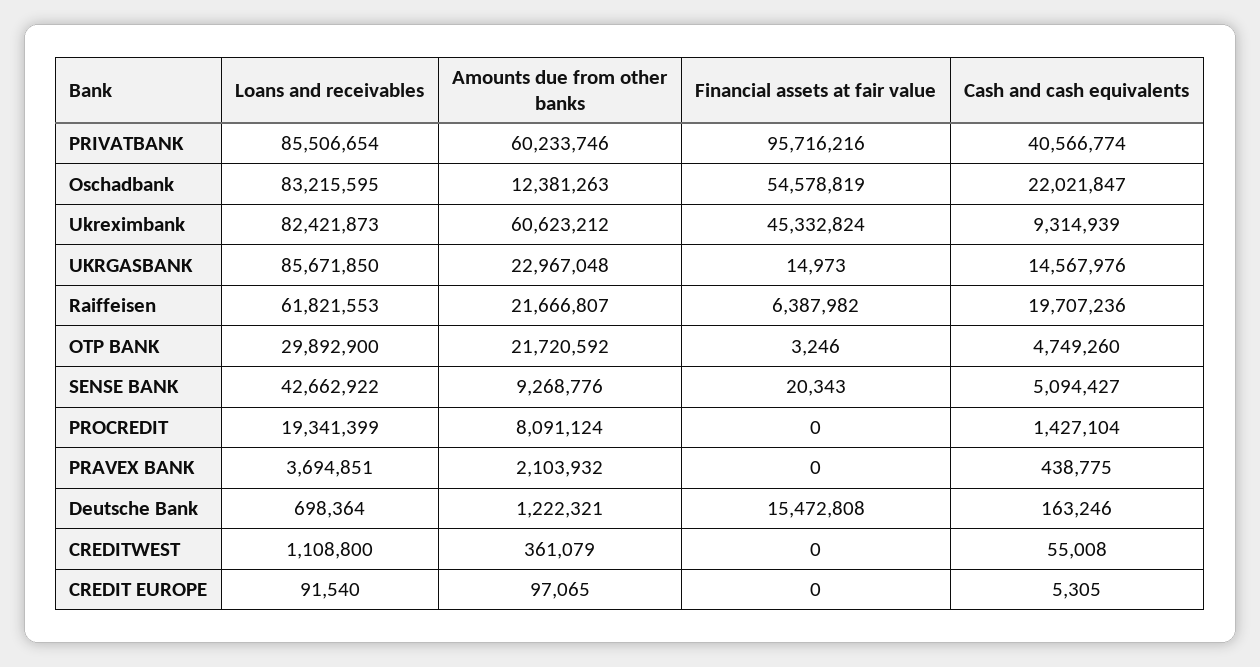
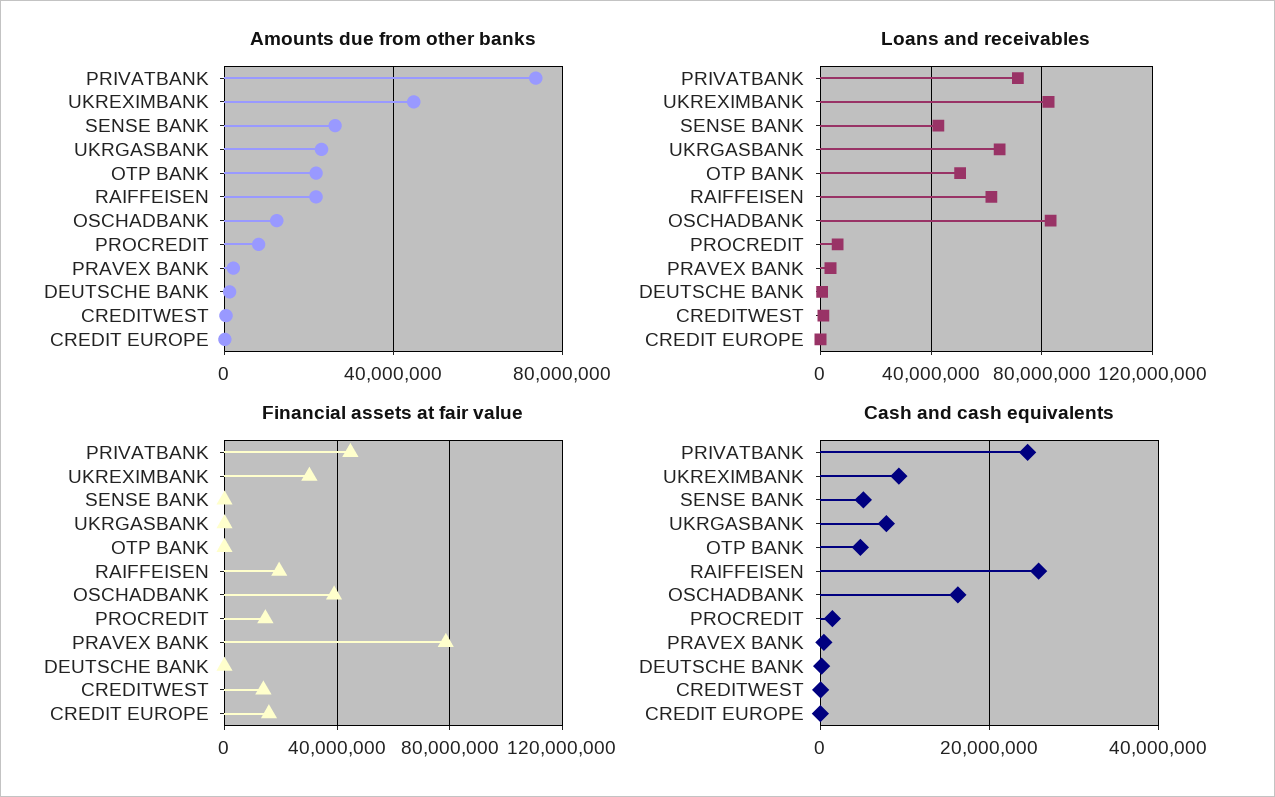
  {
    "Loans and receivables": {
-     "PRIVATBANK": 85506654,
+     "PRIVATBANK": 70000000,
      "Oschadbank": 83215595,
      "Ukreximbank": 82421873,
-     "UKRGASBANK": 85671850,
+     "UKRGASBANK": 65000000,
      "Raiffeisen": 61821553,
-     "OTP BANK": 29892900,
+     "OTP BANK": 50000000,
      "SENSE BANK": 42662922,
-     "PROCREDIT": 19341399,
+     "PROCREDIT": 5000000,
      "PRAVEX BANK": 3694851,
      "Deutsche Bank": 698364,
      "CREDITWEST": 1108800,
      "CREDIT EUROPE": 91540
    },
    "Amounts due from other banks": {
-     "PRIVATBANK": 60233746,
+     "PRIVATBANK": 75000000,
      "Oschadbank": 12381263,
-     "Ukreximbank": 60623212,
+     "Ukreximbank": 45000000,
      "UKRGASBANK": 22967048,
      "Raiffeisen": 21666807,
      "OTP BANK": 21720592,
-     "SENSE BANK": 9268776,
+     "SENSE BANK": 25000000,
      "PROCREDIT": 8091124,
      "PRAVEX BANK": 2103932,
      "Deutsche Bank": 1222321,
      "CREDITWEST": 361079,
      "CREDIT EUROPE": 97065
    },
    "Financial assets at fair value": {
-     "PRIVATBANK": 95716216,
+     "PRIVATBANK": 45000000,
-     "Oschadbank": 54578819,
+     "Oschadbank": 40000000,
-     "Ukreximbank": 45332824,
+     "Ukreximbank": 30000000,
      "UKRGASBANK": 14973,
-     "Raiffeisen": 6387982,
+     "Raiffeisen": 20000000,
      "OTP BANK": 3246,
      "SENSE BANK": 20343,
-     "PROCREDIT": 0,
+     "PROCREDIT": 15000000,
-     "PRAVEX BANK": 0,
+     "PRAVEX BANK": 80000000,
-     "Deutsche Bank": 15472808,
+     "Deutsche Bank": 0,
-     "CREDITWEST": 0,
+     "CREDITWEST": 15000000,
-     "CREDIT EUROPE": 0
+     "CREDIT EUROPE": 15000000
    },
    "Cash and cash equivalents": {
-     "PRIVATBANK": 40566774,
+     "PRIVATBANK": 24000000,
-     "Oschadbank": 22021847,
+     "Oschadbank": 16000000,
      "Ukreximbank": 9314939,
-     "UKRGASBANK": 14567976,
+     "UKRGASBANK": 8000000,
-     "Raiffeisen": 19707236,
+     "Raiffeisen": 26000000,
      "OTP BANK": 4749260,
      "SENSE BANK": 5094427,
      "PROCREDIT": 1427104,
      "PRAVEX BANK": 438775,
      "Deutsche Bank": 163246,
      "CREDITWEST": 55008,
      "CREDIT EUROPE": 5305
    }
  }

